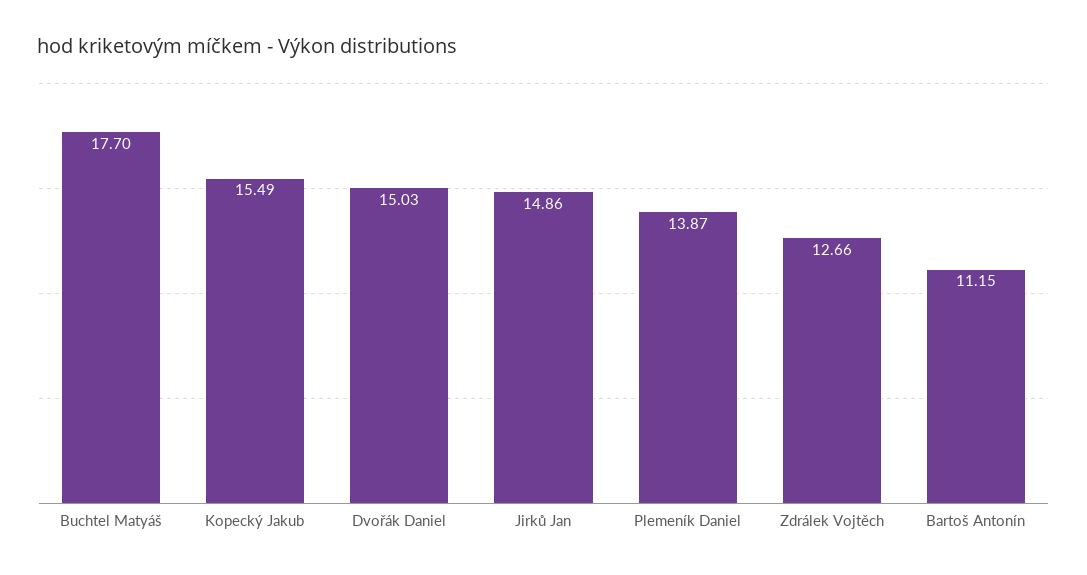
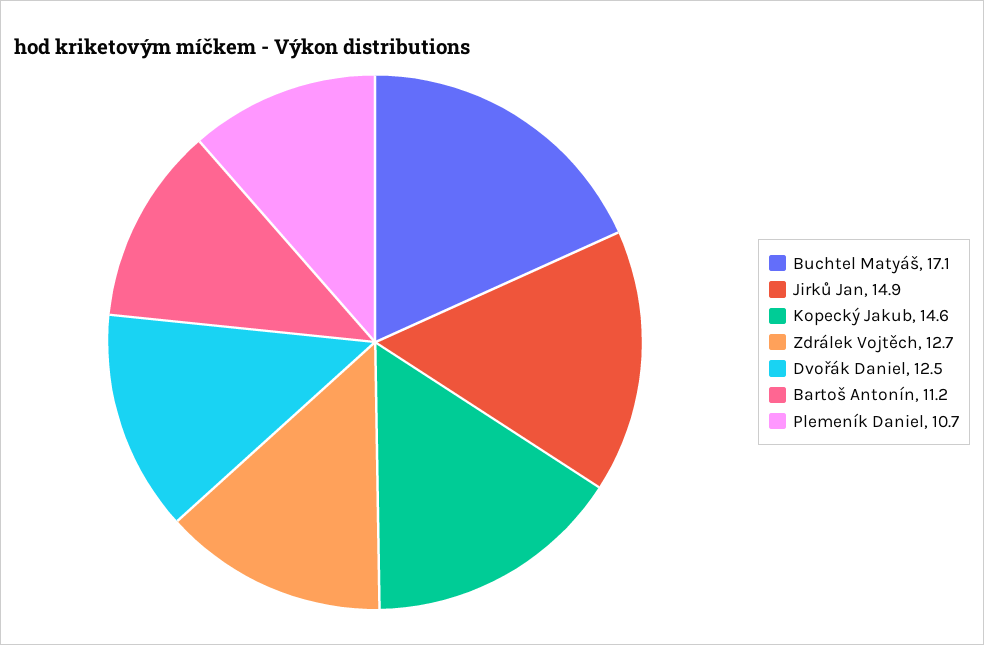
  {
-   "Buchtel Matyáš": 17.7,
+   "Buchtel Matyáš": 17.1,
-   "Kopecký Jakub": 15.49,
+   "Kopecký Jakub": 14.6,
-   "Dvořák Daniel": 15.03,
+   "Dvořák Daniel": 12.5,
    "Jirků Jan": 14.86,
-   "Plemeník Daniel": 13.87,
+   "Plemeník Daniel": 10.7,
    "Zdrálek Vojtěch": 12.66,
    "Bartoš Antonín": 11.15
  }

